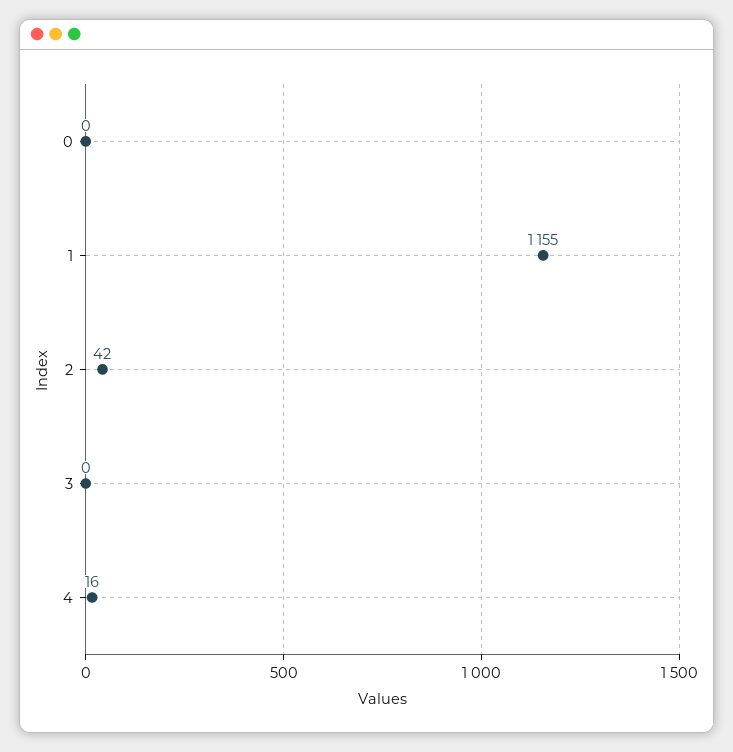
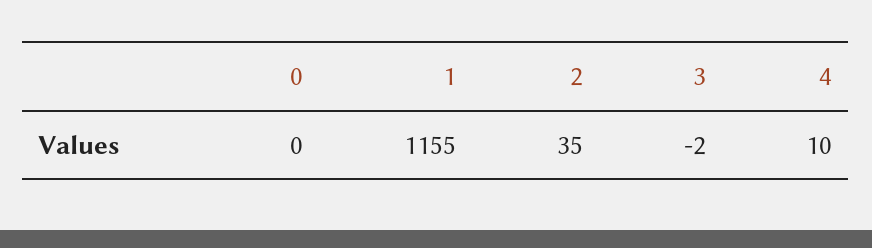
  {
    "0": 0,
    "1": 1155,
-   "2": 42,
+   "2": 35,
-   "3": 0,
+   "3": -2,
-   "4": 16
+   "4": 10
  }

